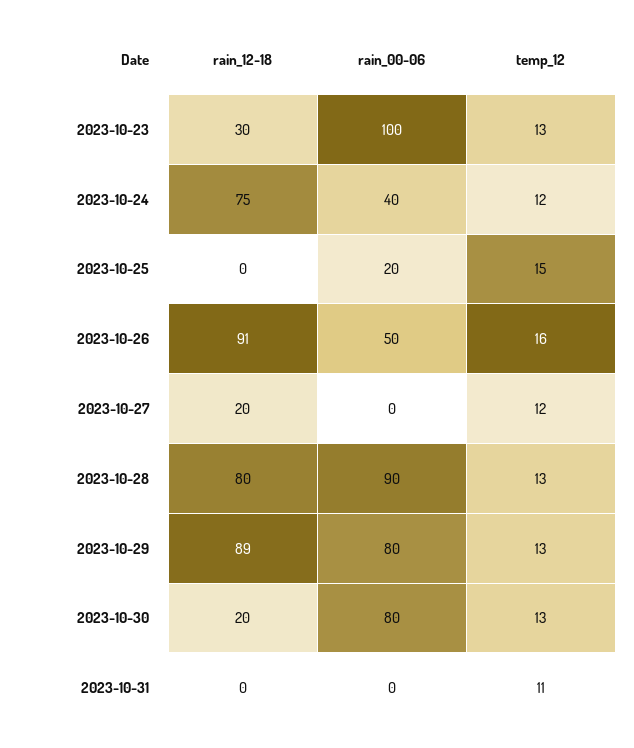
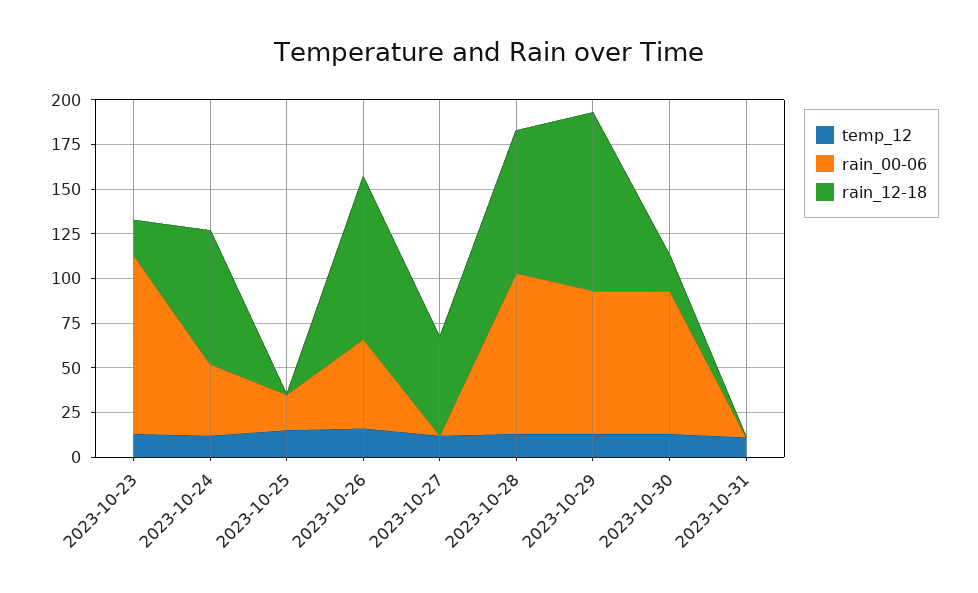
  {
    "rain_12-18": {
-     "2023-10-23": 30,
+     "2023-10-23": 20,
      "2023-10-24": 75,
      "2023-10-25": 0,
      "2023-10-26": 91,
-     "2023-10-27": 20,
+     "2023-10-27": 55,
      "2023-10-28": 80,
-     "2023-10-29": 89,
+     "2023-10-29": 100,
      "2023-10-30": 20,
      "2023-10-31": 0
    },
    "rain_00-06": {
      "2023-10-23": 100,
      "2023-10-24": 40,
      "2023-10-25": 20,
      "2023-10-26": 50,
      "2023-10-27": 0,
      "2023-10-28": 90,
      "2023-10-29": 80,
      "2023-10-30": 80,
      "2023-10-31": 0
    },
    "temp_12": {
      "2023-10-23": 13,
      "2023-10-24": 12,
      "2023-10-25": 15,
      "2023-10-26": 16,
      "2023-10-27": 12,
      "2023-10-28": 13,
      "2023-10-29": 13,
      "2023-10-30": 13,
      "2023-10-31": 11
    }
  }

